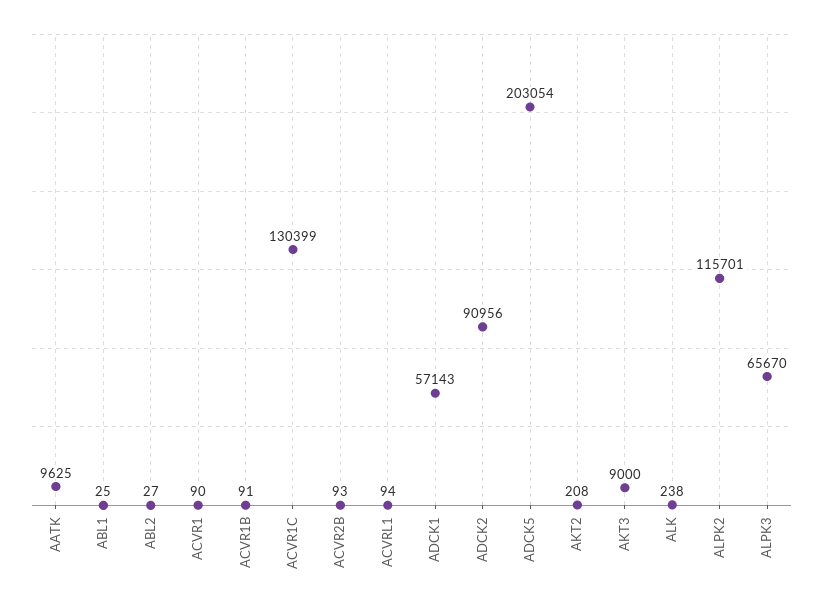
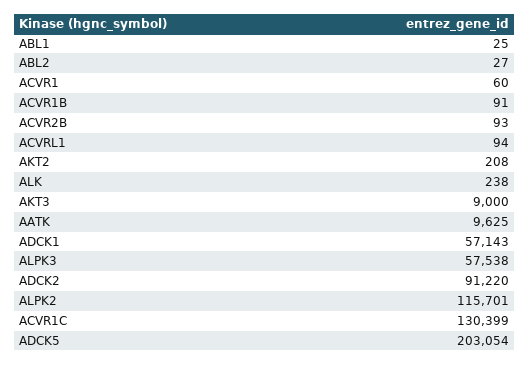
  {
    "AATK": 9625,
    "ABL1": 25,
    "ABL2": 27,
-   "ACVR1": 90,
+   "ACVR1": 60,
    "ACVR1B": 91,
    "ACVR1C": 130399,
    "ACVR2B": 93,
    "ACVRL1": 94,
    "ADCK1": 57143,
-   "ADCK2": 90956,
+   "ADCK2": 91220,
    "ADCK5": 203054,
    "AKT2": 208,
    "AKT3": 9000,
    "ALK": 238,
    "ALPK2": 115701,
-   "ALPK3": 65670
+   "ALPK3": 57538
  }

